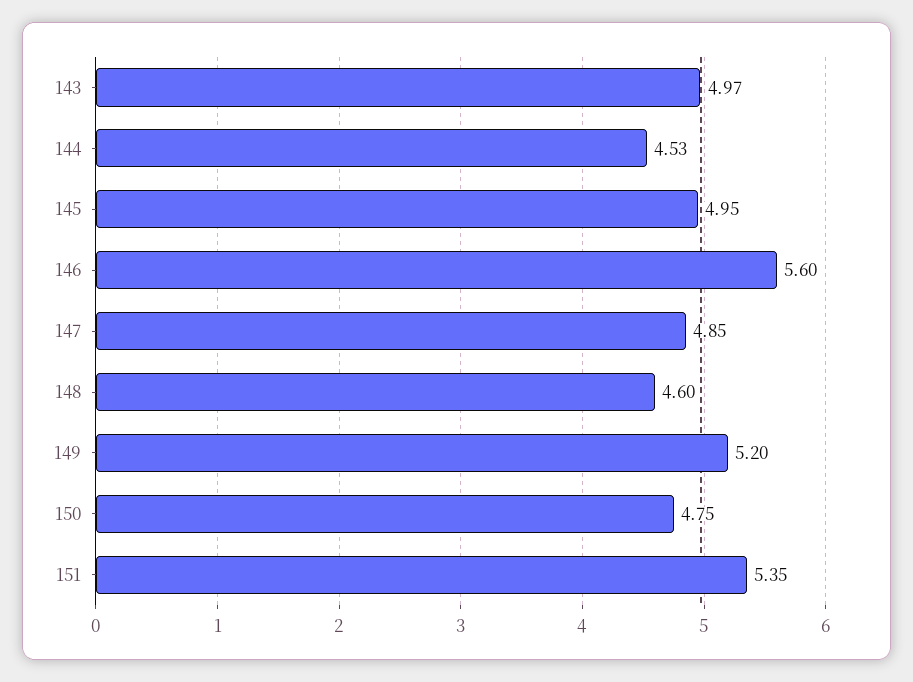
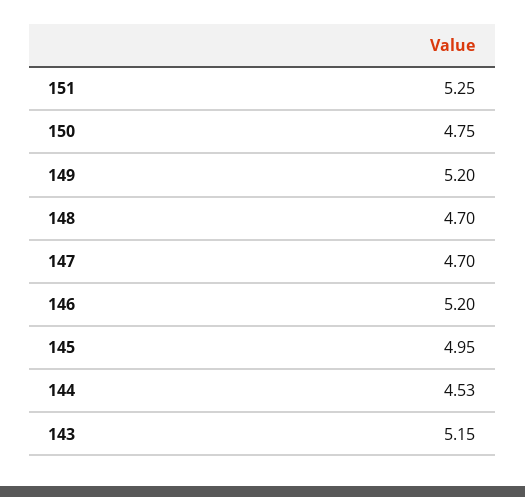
  {
-   "143": 4.97,
+   "143": 5.15,
    "144": 4.53,
    "145": 4.95,
-   "146": 5.6,
+   "146": 5.2,
-   "147": 4.85,
+   "147": 4.7,
-   "148": 4.6,
+   "148": 4.7,
    "149": 5.2,
    "150": 4.75,
-   "151": 5.35
+   "151": 5.25
  }

